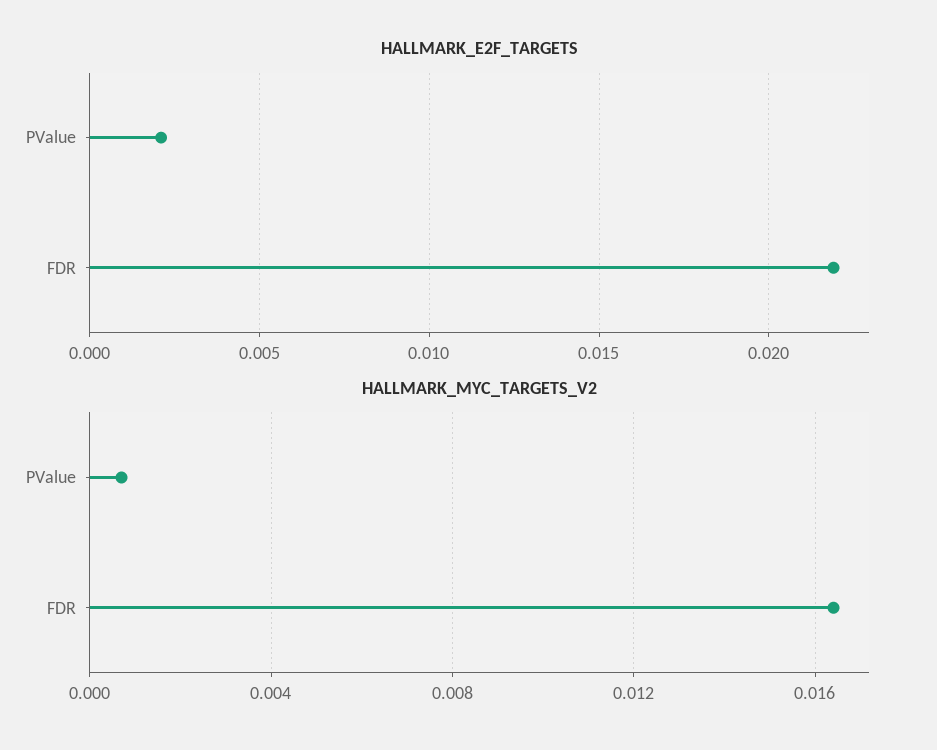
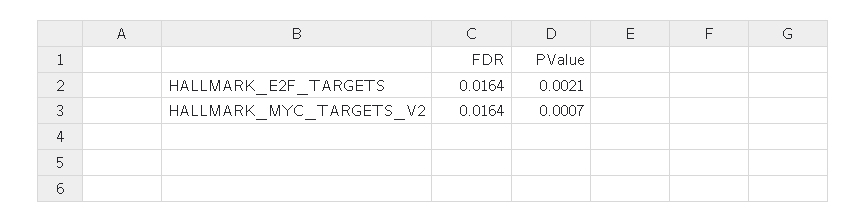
  {
    "HALLMARK_E2F_TARGETS": {
      "PValue": 0.0021,
-     "FDR": 0.022
+     "FDR": 0.0164
    },
    "HALLMARK_MYC_TARGETS_V2": {
      "PValue": 0.0007,
      "FDR": 0.0164
    }
  }

